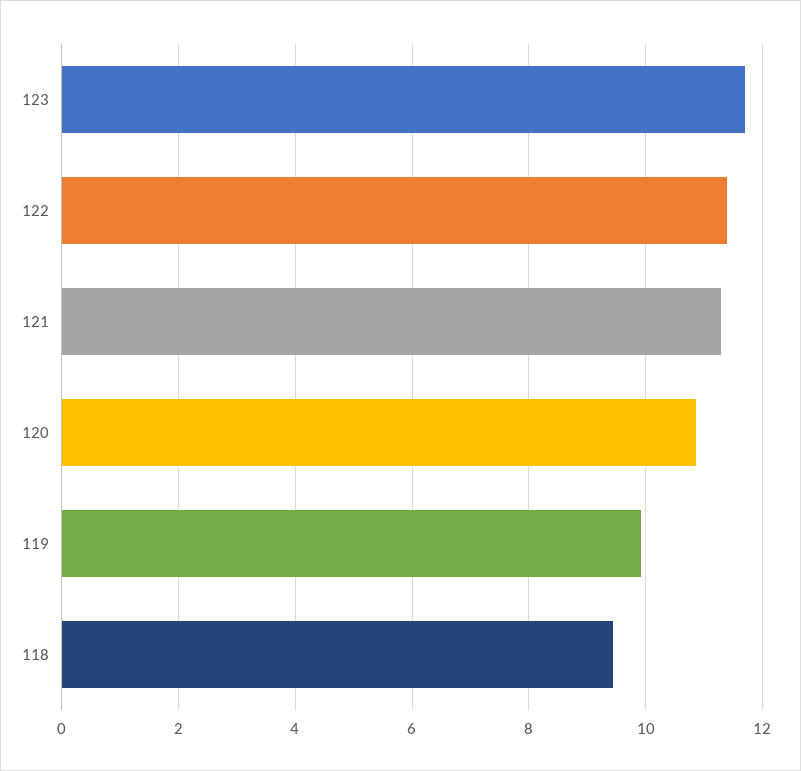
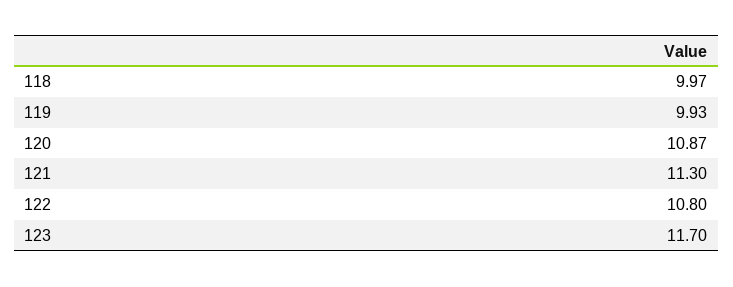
  {
    "123": 11.7,
-   "122": 11.4,
+   "122": 10.8,
    "121": 11.3,
    "120": 10.87,
    "119": 9.93,
-   "118": 9.4
+   "118": 9.97
  }

